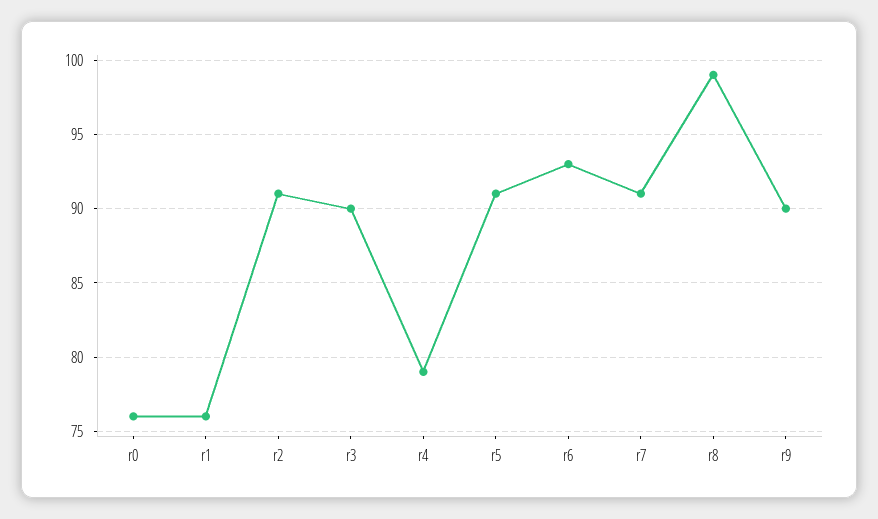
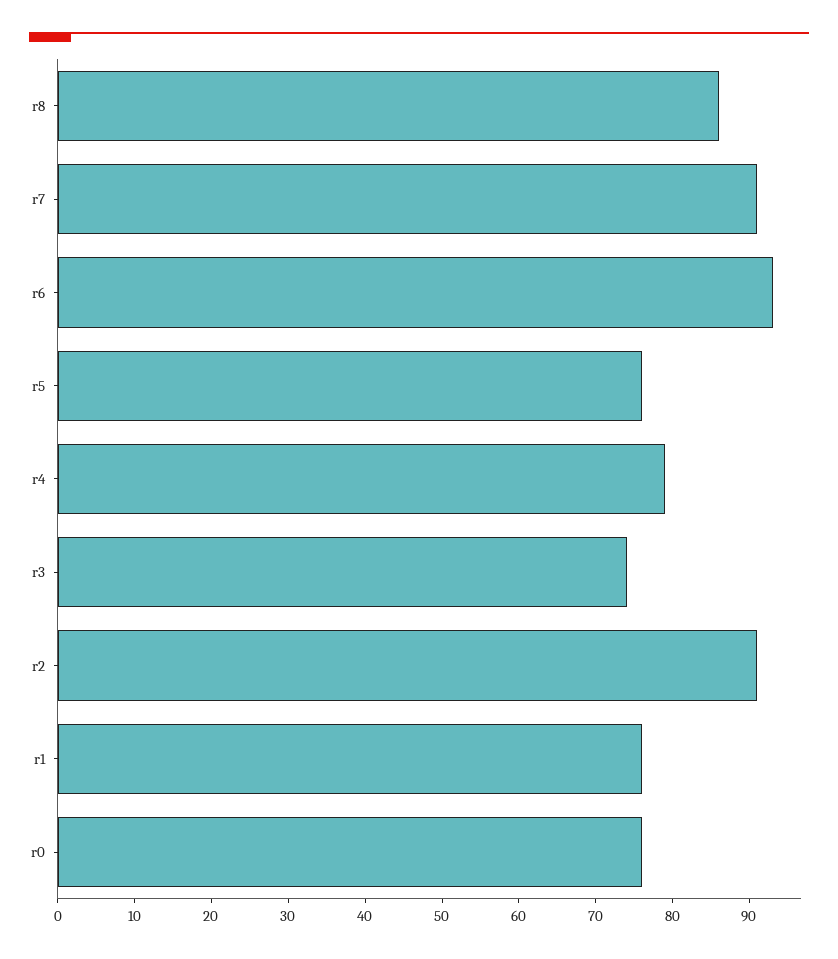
  {
    "r0": 76,
    "r1": 76,
    "r2": 91,
-   "r3": 90,
+   "r3": 75,
    "r4": 79,
-   "r5": 91,
+   "r5": 75,
    "r6": 93,
    "r7": 91,
-   "r8": 99,
+   "r8": 85
-   "r9": 90
  }

